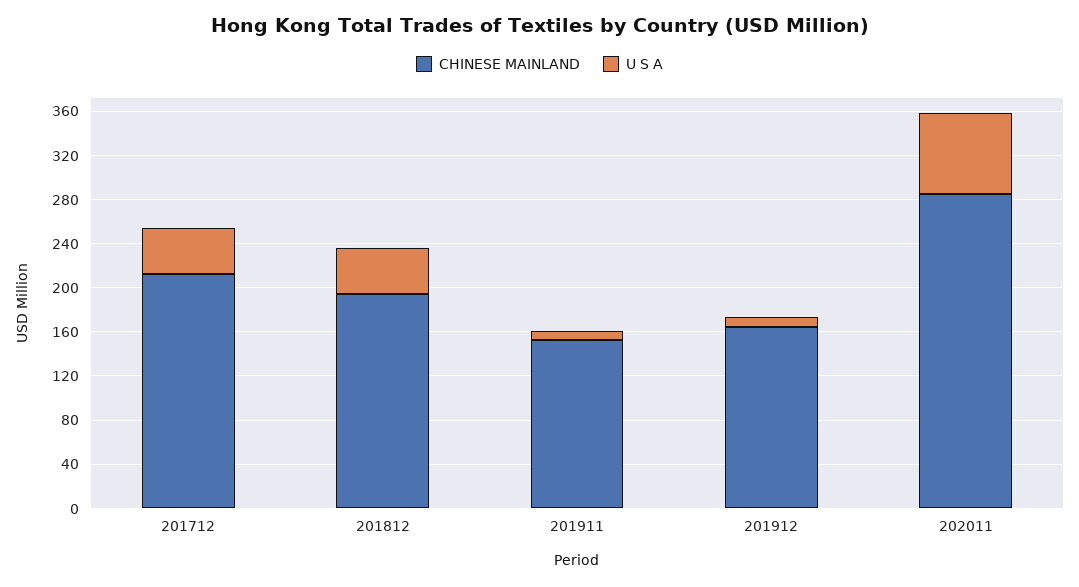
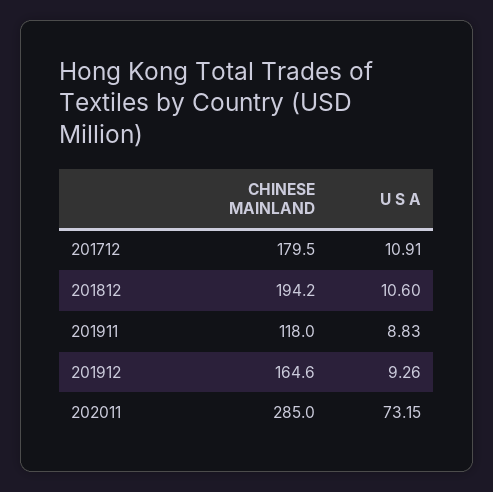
  {
    "CHINESE MAINLAND": {
-     "201712": 210,
+     "201712": 179.5,
      "201812": 194.2,
-     "201911": 150,
+     "201911": 118,
      "201912": 164.6,
      "202011": 285
    },
    "U S A": {
-     "201712": 40,
+     "201712": 10.91,
-     "201812": 40,
+     "201812": 10.6,
      "201911": 8.83,
      "201912": 9.26,
      "202011": 73.15
    }
  }

